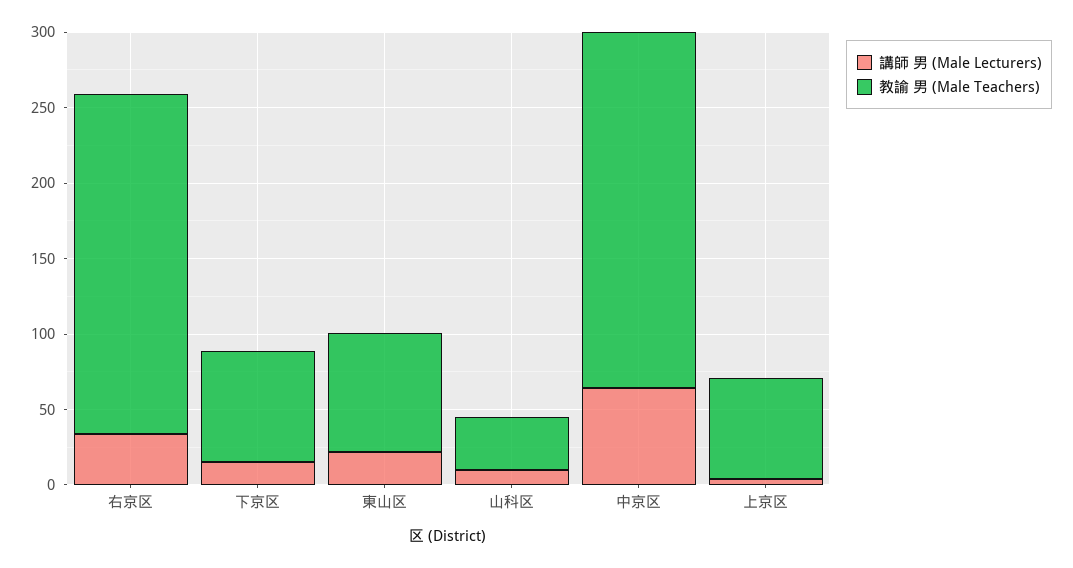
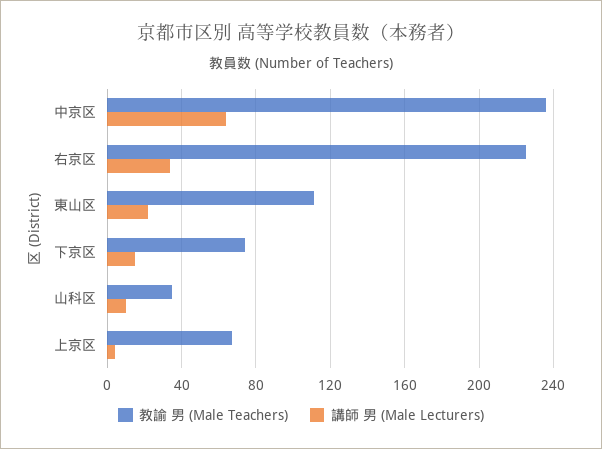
  {
    "講師 男 (Male Lecturers)": {
      "右京区": 35,
      "下京区": 15,
      "東山区": 20,
      "山科区": 10,
      "中京区": 65,
      "上京区": 5
    },
    "教諭 男 (Male Teachers)": {
      "右京区": 225,
      "下京区": 75,
-     "東山区": 80,
+     "東山区": 110,
      "山科区": 35,
      "中京区": 235,
      "上京区": 65
    }
  }

